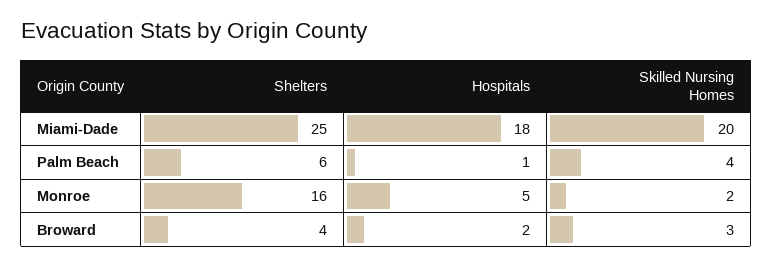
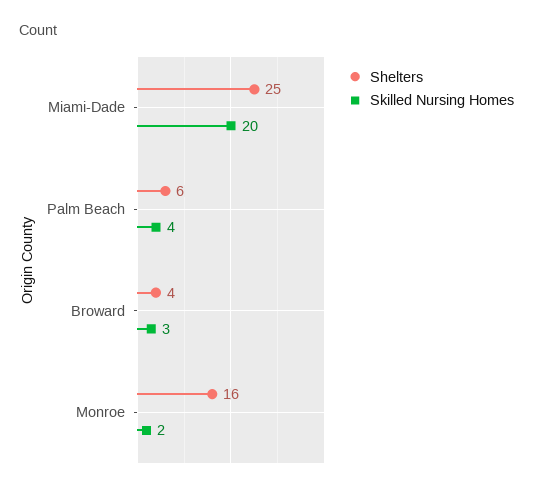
  {
    "Shelters": {
      "Miami-Dade": 25,
      "Palm Beach": 6,
      "Monroe": 16,
      "Broward": 4
    },
-   "Hospitals": {
-     "Miami-Dade": 18,
-     "Palm Beach": 1,
-     "Monroe": 5,
-     "Broward": 2
-   },
    "Skilled Nursing Homes": {
      "Miami-Dade": 20,
      "Palm Beach": 4,
      "Monroe": 2,
      "Broward": 3
    }
  }

